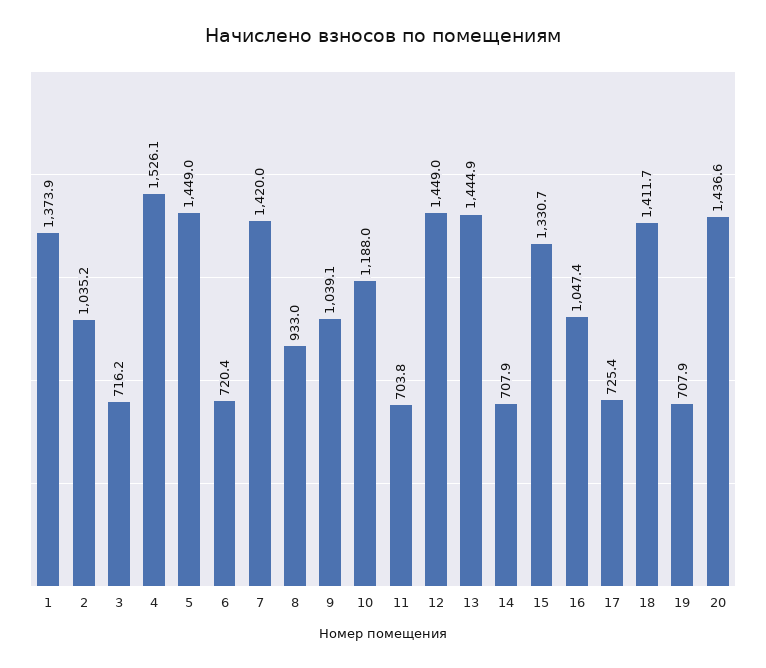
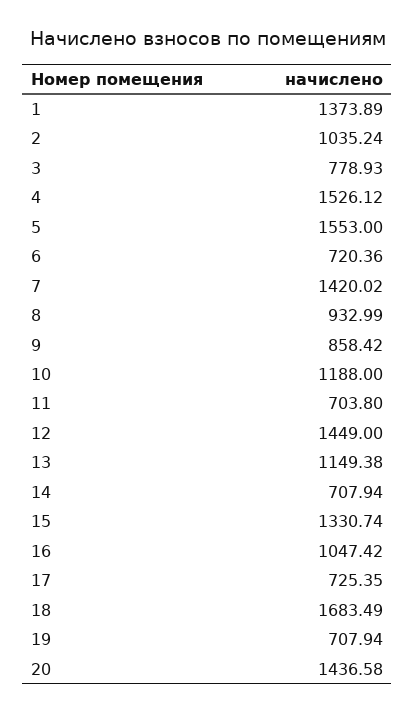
  {
    "1": 1373.89,
    "2": 1035.24,
-   "3": 716.2,
+   "3": 778.93,
    "4": 1526.12,
-   "5": 1449,
+   "5": 1553,
    "6": 720.36,
    "7": 1420.02,
    "8": 932.99,
-   "9": 1039.1,
+   "9": 858.42,
    "10": 1188,
    "11": 703.8,
    "12": 1449,
-   "13": 1444.9,
+   "13": 1149.38,
    "14": 707.94,
    "15": 1330.74,
    "16": 1047.42,
    "17": 725.35,
-   "18": 1411.7,
+   "18": 1683.49,
    "19": 707.94,
    "20": 1436.58
  }

